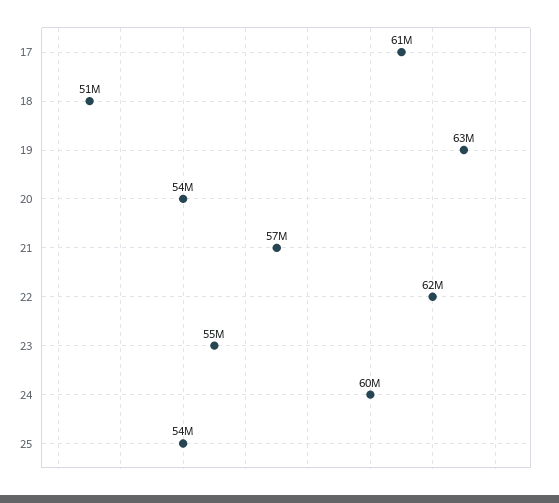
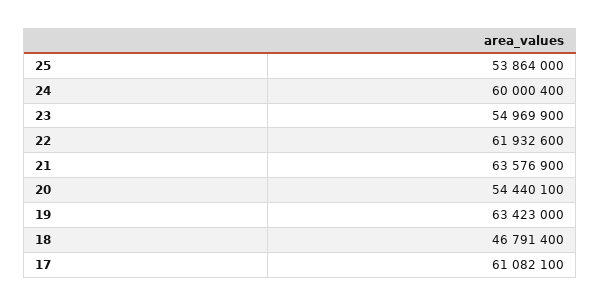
  {
    "17": 61082100,
-   "18": 51000000,
+   "18": 46791400,
    "19": 63423000,
    "20": 54440100,
-   "21": 57000000,
+   "21": 63576900,
    "22": 61932600,
    "23": 54969900,
    "24": 60000400,
    "25": 53864000
  }

